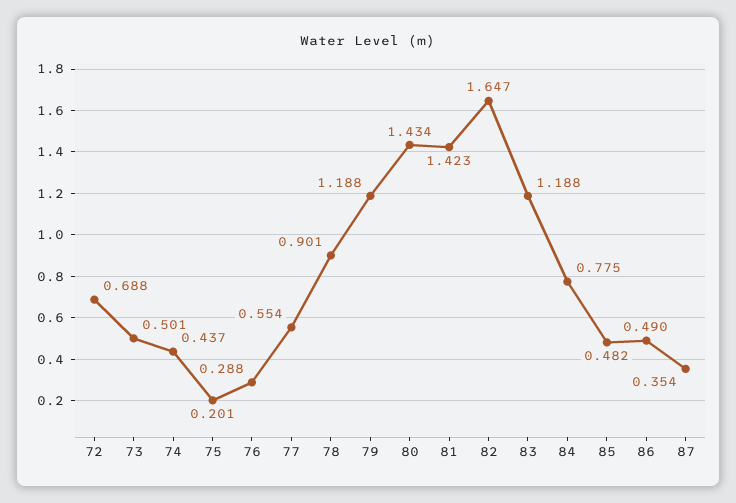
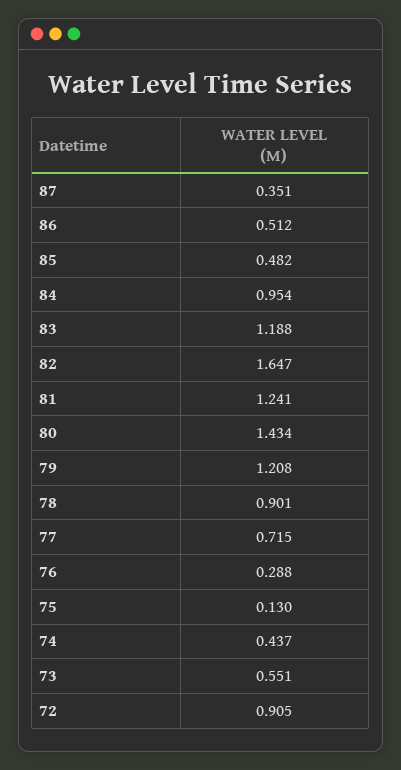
  {
-   "72": 0.688,
+   "72": 0.905,
-   "73": 0.501,
+   "73": 0.551,
    "74": 0.437,
-   "75": 0.201,
+   "75": 0.13,
    "76": 0.288,
-   "77": 0.554,
+   "77": 0.715,
    "78": 0.901,
-   "79": 1.188,
+   "79": 1.208,
    "80": 1.434,
-   "81": 1.423,
+   "81": 1.241,
    "82": 1.647,
    "83": 1.188,
-   "84": 0.775,
+   "84": 0.954,
    "85": 0.482,
-   "86": 0.49,
+   "86": 0.512,
-   "87": 0.354
+   "87": 0.351
  }

